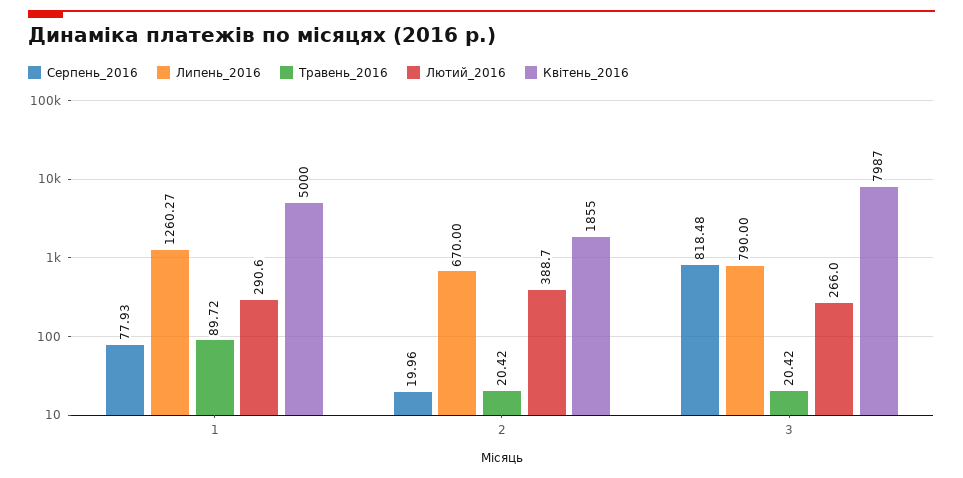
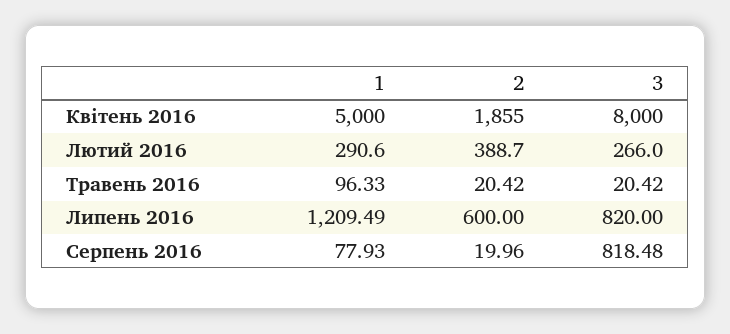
  {
    "Серпень_2016": {
      "1": 77.93,
      "2": 19.96,
      "3": 818.48
    },
    "Липень_2016": {
-     "1": 1260.27,
+     "1": 1209.49,
-     "2": 670,
+     "2": 600,
-     "3": 790
+     "3": 820
    },
    "Травень_2016": {
-     "1": 89.72,
+     "1": 96.33,
      "2": 20.42,
      "3": 20.42
    },
    "Лютий_2016": {
      "1": 290.6,
      "2": 388.7,
      "3": 266
    },
    "Квітень_2016": {
      "1": 5000,
      "2": 1855,
-     "3": 7987
+     "3": 8000
    }
  }

